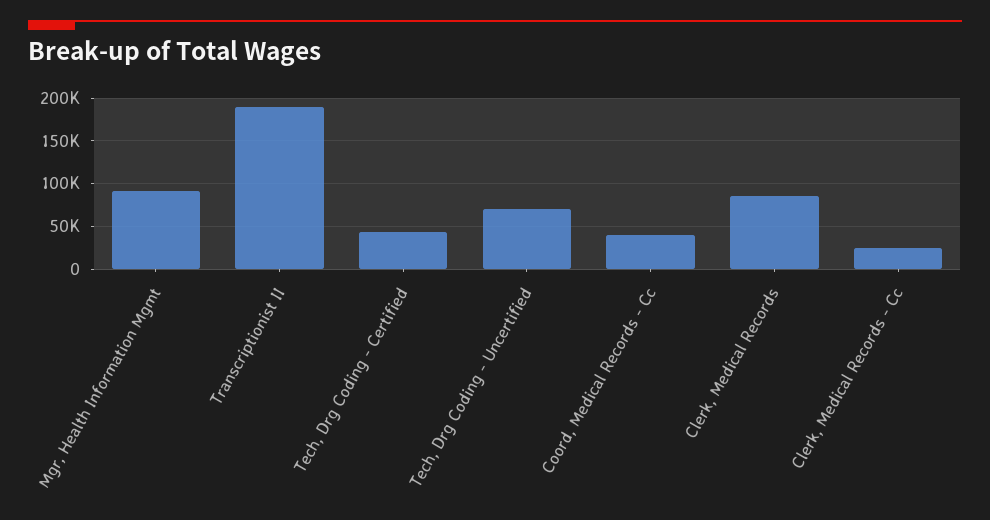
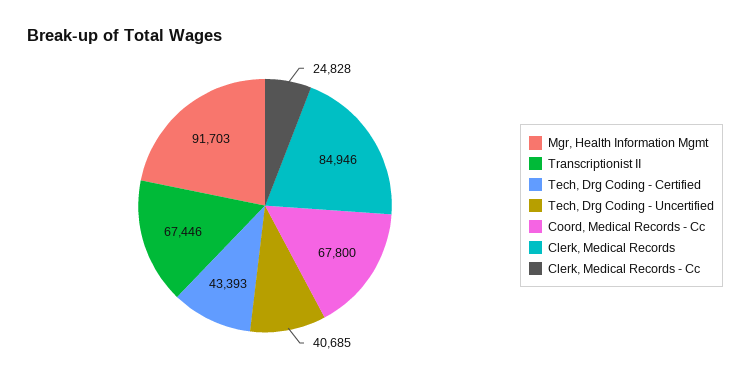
  {
    "Mgr, Health Information Mgmt": 91703,
-   "Transcriptionist II": 190000,
+   "Transcriptionist II": 67446,
    "Tech, Drg Coding - Certified": 43393,
-   "Tech, Drg Coding - Uncertified": 70000,
+   "Tech, Drg Coding - Uncertified": 40685,
-   "Coord, Medical Records - Cc": 40000,
+   "Coord, Medical Records - Cc": 67800,
    "Clerk, Medical Records": 84946,
    "Clerk, Medical Records - Cc": 24828
  }

